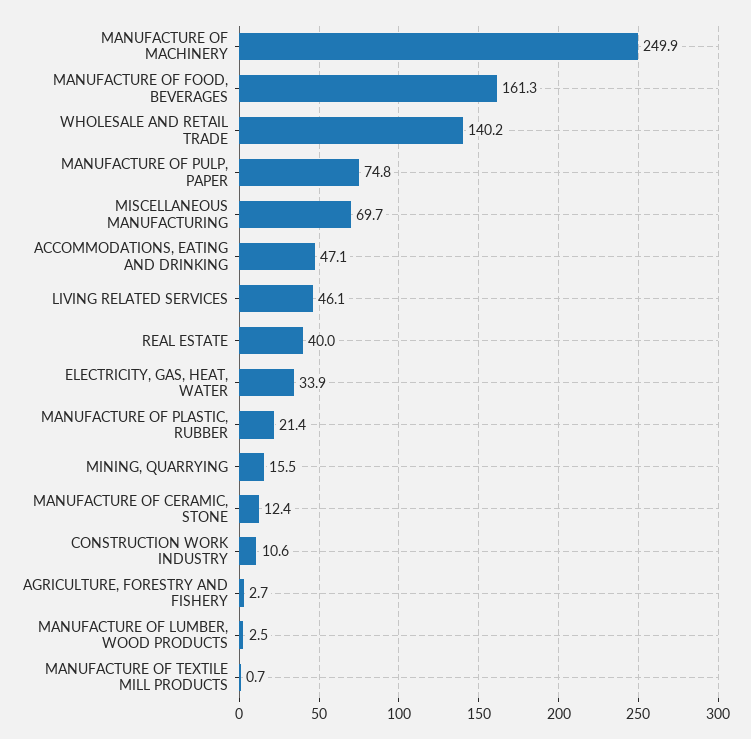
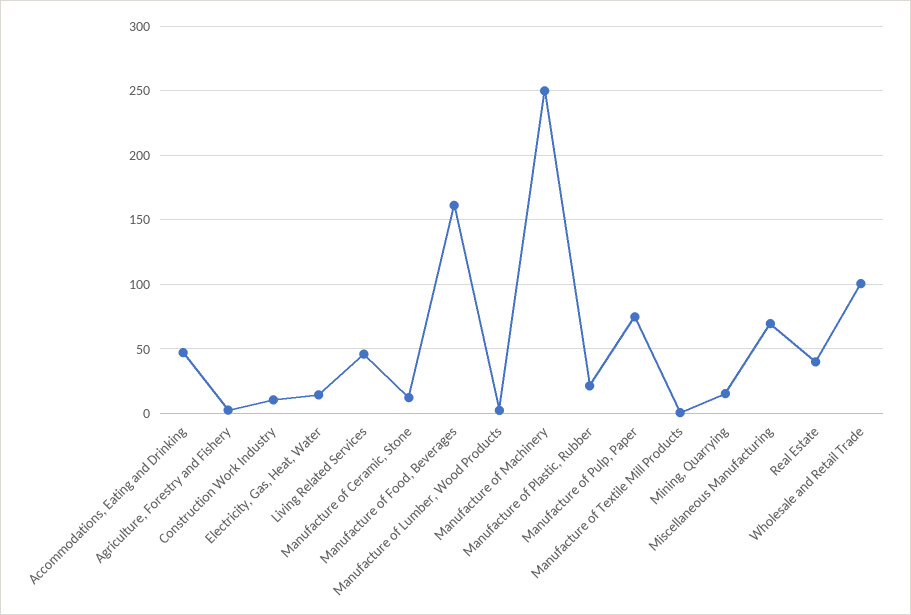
  {
    "MANUFACTURE OF MACHINERY": 249.9,
    "MANUFACTURE OF FOOD, BEVERAGES": 161.3,
-   "WHOLESALE AND RETAIL TRADE": 140.2,
+   "WHOLESALE AND RETAIL TRADE": 100,
    "MANUFACTURE OF PULP, PAPER": 74.8,
    "MISCELLANEOUS MANUFACTURING": 69.7,
    "ACCOMMODATIONS, EATING AND DRINKING": 47.1,
    "LIVING RELATED SERVICES": 46.1,
    "REAL ESTATE": 40,
-   "ELECTRICITY, GAS, HEAT, WATER": 33.9,
+   "ELECTRICITY, GAS, HEAT, WATER": 15,
    "MANUFACTURE OF PLASTIC, RUBBER": 21.4,
    "MINING, QUARRYING": 15.5,
    "MANUFACTURE OF CERAMIC, STONE": 12.4,
    "CONSTRUCTION WORK INDUSTRY": 10.6,
    "AGRICULTURE, FORESTRY AND FISHERY": 2.7,
    "MANUFACTURE OF LUMBER, WOOD PRODUCTS": 2.5,
    "MANUFACTURE OF TEXTILE MILL PRODUCTS": 0.7
  }

